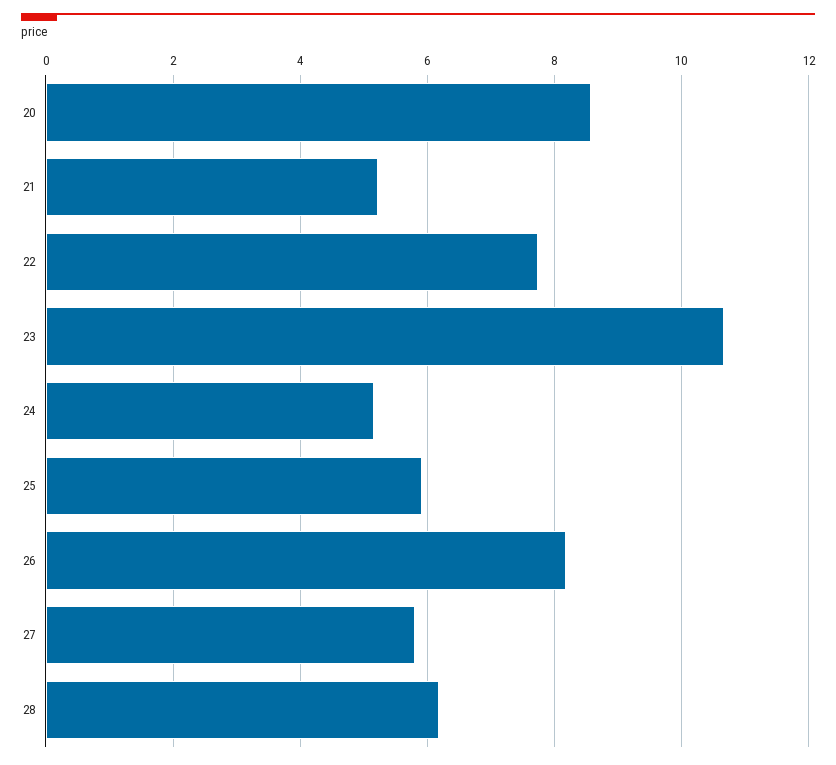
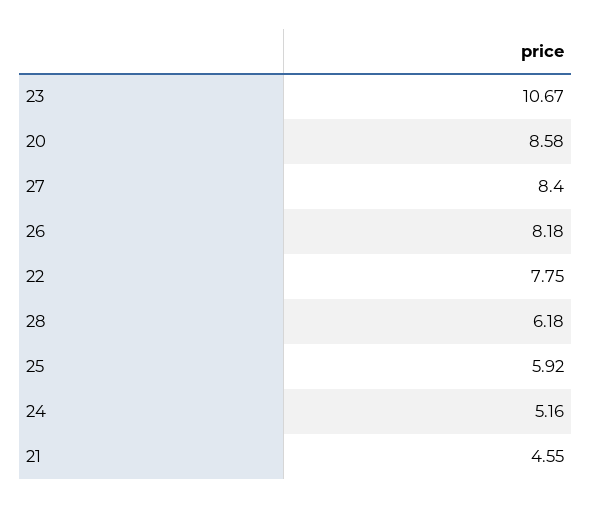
  {
    "20": 8.58,
-   "21": 5.2,
+   "21": 4.55,
    "22": 7.75,
    "23": 10.67,
    "24": 5.16,
    "25": 5.92,
    "26": 8.18,
-   "27": 5.8,
+   "27": 8.4,
    "28": 6.18
  }

